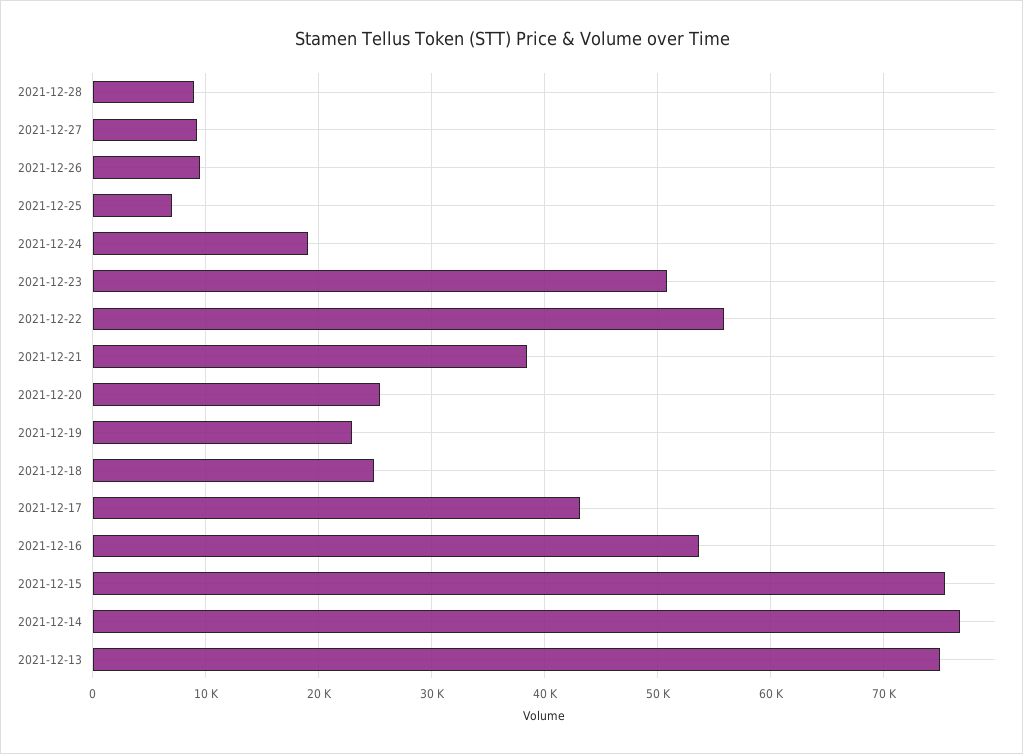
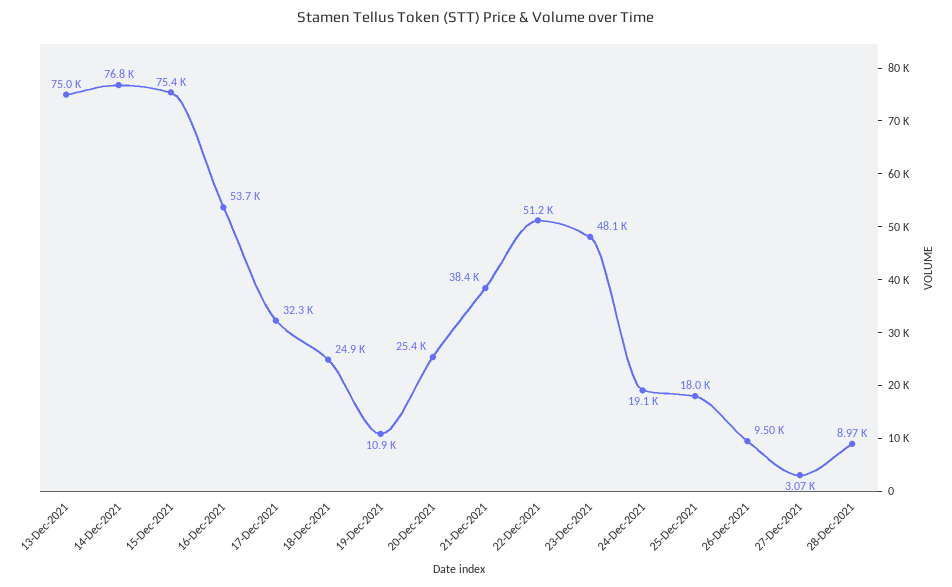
  {
    "2021-12-28": 8970,
-   "2021-12-27": 9000,
+   "2021-12-27": 3070,
    "2021-12-26": 9500,
-   "2021-12-25": 7000,
+   "2021-12-25": 18000,
    "2021-12-24": 19100,
-   "2021-12-23": 51000,
+   "2021-12-23": 48100,
-   "2021-12-22": 56000,
+   "2021-12-22": 51200,
    "2021-12-21": 38400,
    "2021-12-20": 25400,
-   "2021-12-19": 23000,
+   "2021-12-19": 10900,
    "2021-12-18": 24900,
-   "2021-12-17": 43000,
+   "2021-12-17": 32300,
    "2021-12-16": 53700,
    "2021-12-15": 75400,
    "2021-12-14": 76800,
    "2021-12-13": 75000
  }

